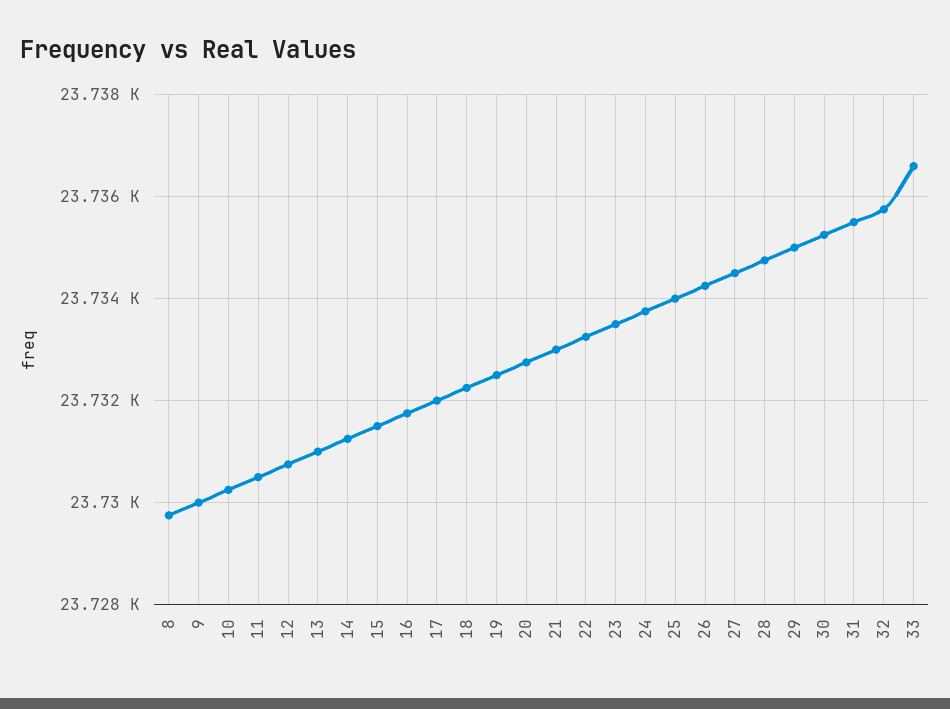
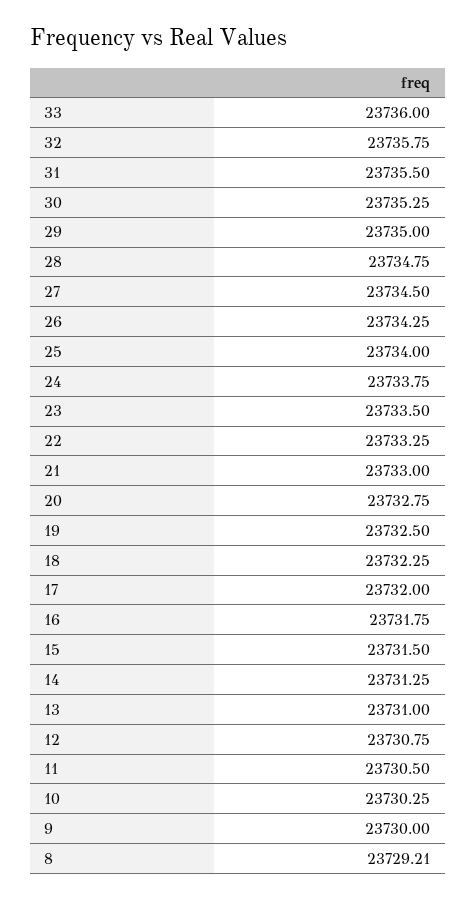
  {
-   "8": 23729.8,
+   "8": 23729.21,
    "9": 23730,
    "10": 23730.25,
    "11": 23730.5,
    "12": 23730.75,
    "13": 23731,
    "14": 23731.25,
    "15": 23731.5,
    "16": 23731.75,
    "17": 23732,
    "18": 23732.25,
    "19": 23732.5,
    "20": 23732.75,
    "21": 23733,
    "22": 23733.25,
    "23": 23733.5,
    "24": 23733.75,
    "25": 23734,
    "26": 23734.25,
    "27": 23734.5,
    "28": 23734.75,
    "29": 23735,
    "30": 23735.25,
    "31": 23735.5,
    "32": 23735.75,
-   "33": 23736.6
+   "33": 23736
  }

